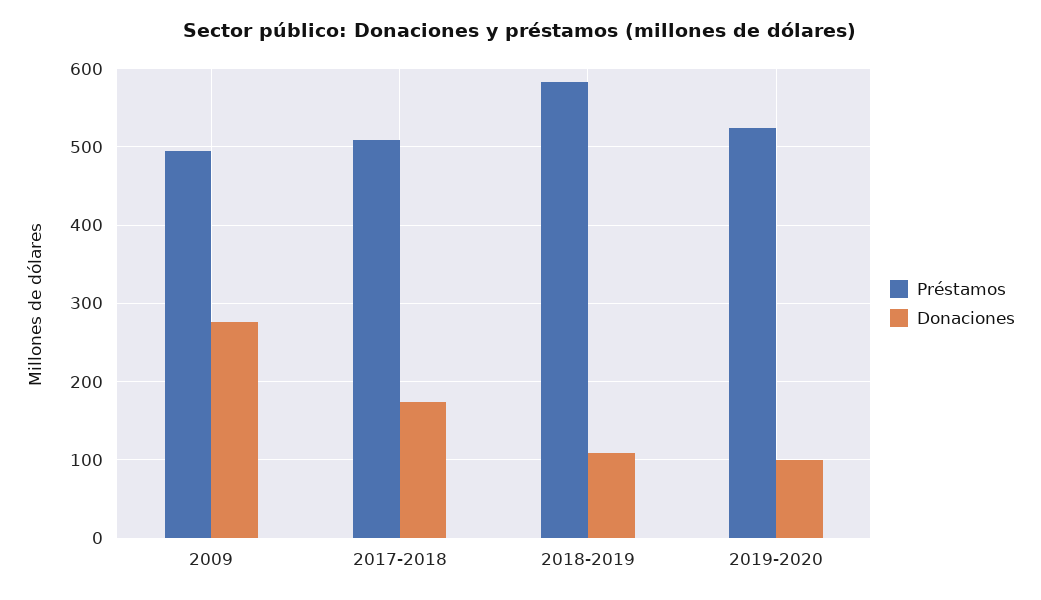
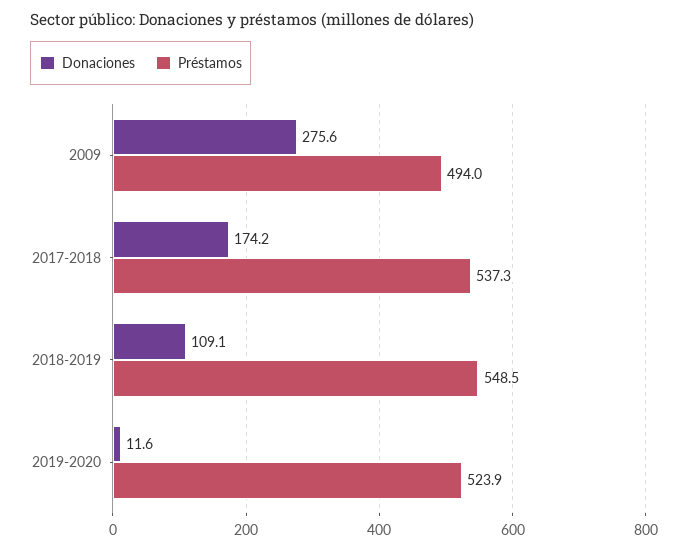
  {
    "Préstamos": {
      "2009": 494,
-     "2017-2018": 510,
+     "2017-2018": 537.3,
-     "2018-2019": 580,
+     "2018-2019": 548.5,
      "2019-2020": 523.9
    },
    "Donaciones": {
      "2009": 275.6,
      "2017-2018": 174.2,
      "2018-2019": 109.1,
-     "2019-2020": 100
+     "2019-2020": 11.6
    }
  }

